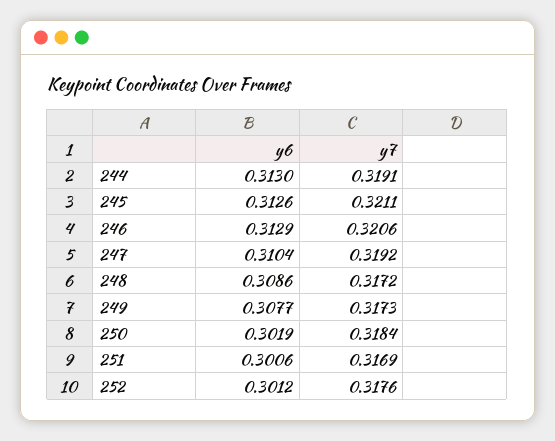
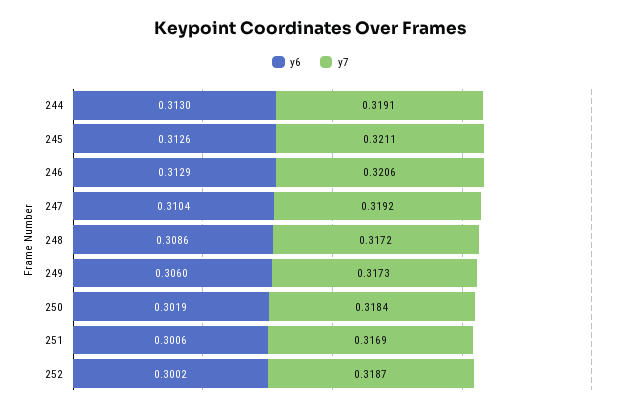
  {
    "y6": {
      "244": 0.313,
      "245": 0.3126,
      "246": 0.3129,
      "247": 0.3104,
      "248": 0.3086,
-     "249": 0.3077,
+     "249": 0.306,
      "250": 0.3019,
      "251": 0.3006,
-     "252": 0.3012
+     "252": 0.3002
    },
    "y7": {
      "244": 0.3191,
      "245": 0.3211,
      "246": 0.3206,
      "247": 0.3192,
      "248": 0.3172,
      "249": 0.3173,
      "250": 0.3184,
      "251": 0.3169,
-     "252": 0.3176
+     "252": 0.3187
    }
  }

